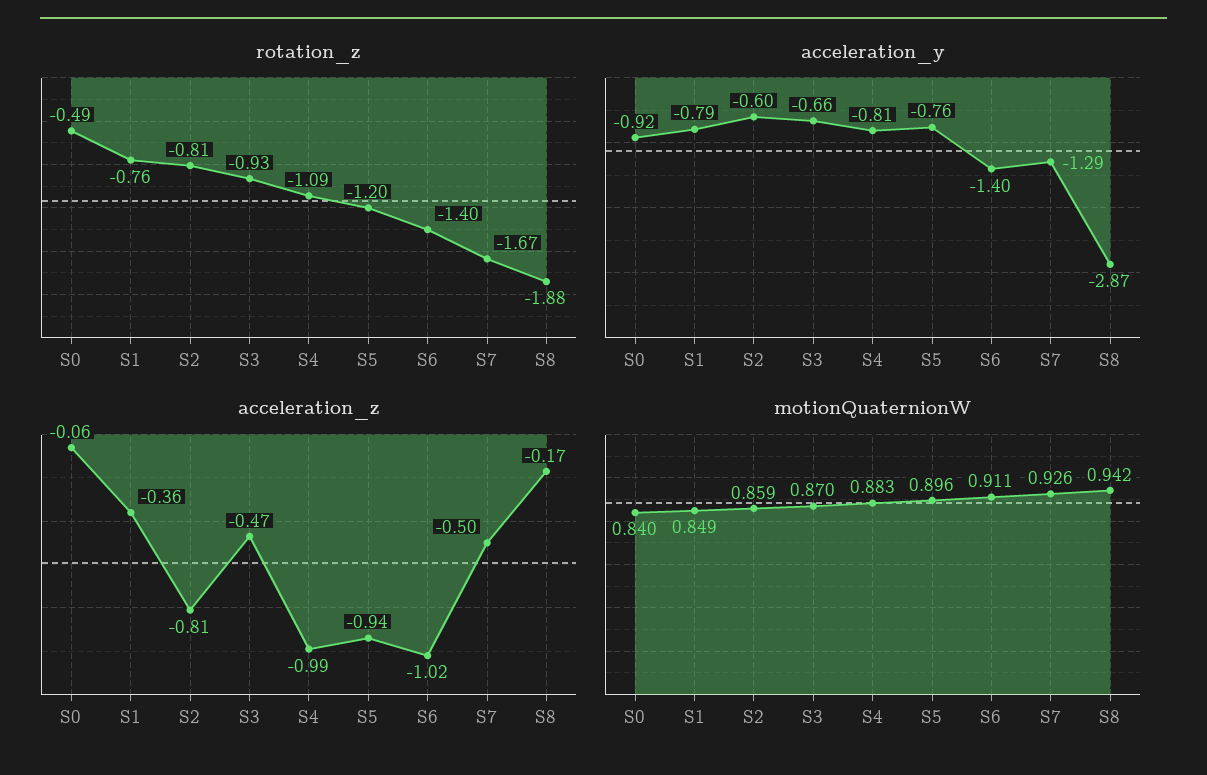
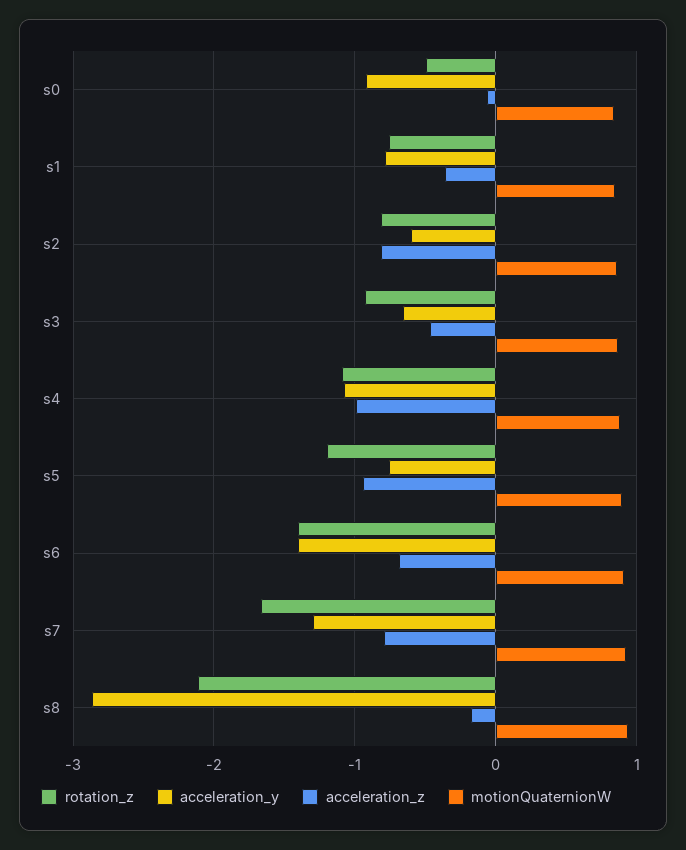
  {
    "rotation_z": {
      "S0": -0.49,
      "S1": -0.76,
      "S2": -0.81,
      "S3": -0.93,
      "S4": -1.09,
      "S5": -1.2,
      "S6": -1.4,
      "S7": -1.67,
-     "S8": -1.88
+     "S8": -2.1
    },
    "acceleration_y": {
      "S0": -0.92,
      "S1": -0.79,
      "S2": -0.6,
      "S3": -0.66,
-     "S4": -0.81,
+     "S4": -1.1,
      "S5": -0.76,
      "S6": -1.4,
      "S7": -1.29,
      "S8": -2.87
    },
    "acceleration_z": {
      "S0": -0.06,
      "S1": -0.36,
      "S2": -0.81,
      "S3": -0.47,
      "S4": -0.99,
      "S5": -0.94,
-     "S6": -1.02,
+     "S6": -0.7,
-     "S7": -0.5,
+     "S7": -0.8,
      "S8": -0.17
    },
    "motionQuaternionW": {
      "S0": 0.84,
      "S1": 0.849,
      "S2": 0.859,
      "S3": 0.87,
      "S4": 0.883,
      "S5": 0.896,
      "S6": 0.911,
      "S7": 0.926,
      "S8": 0.942
    }
  }

